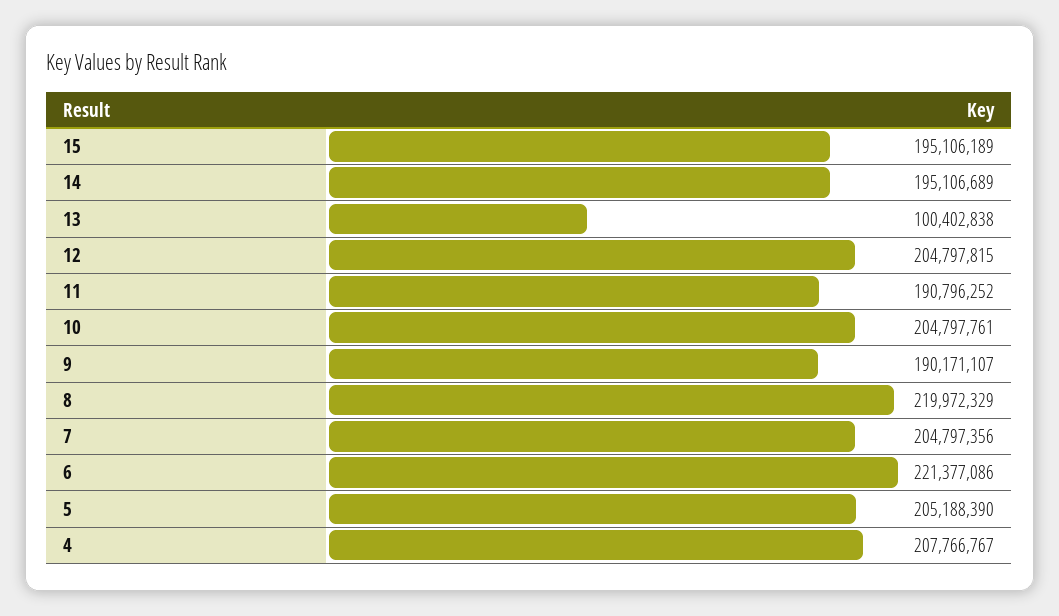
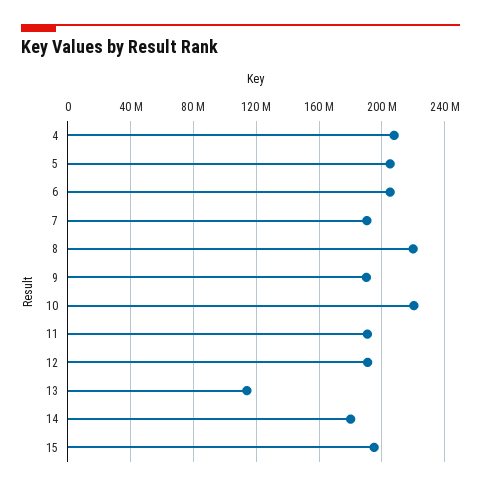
  {
    "15": 195106189,
-   "14": 195106689,
+   "14": 180000000,
-   "13": 100402838,
+   "13": 115000000,
-   "12": 204797815,
+   "12": 190000000,
    "11": 190796252,
-   "10": 204797761,
+   "10": 220000000,
    "9": 190171107,
    "8": 219972329,
-   "7": 204797356,
+   "7": 190000000,
-   "6": 221377086,
+   "6": 205000000,
    "5": 205188390,
    "4": 207766767
  }

